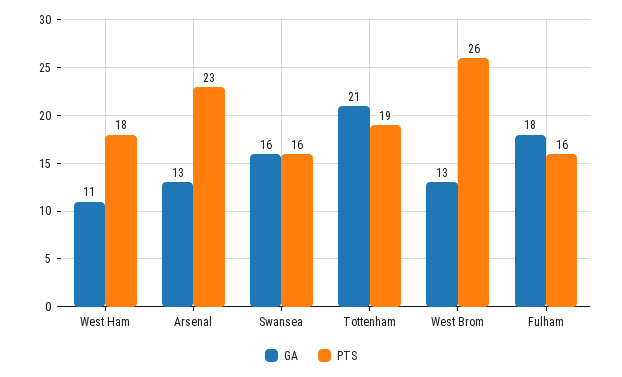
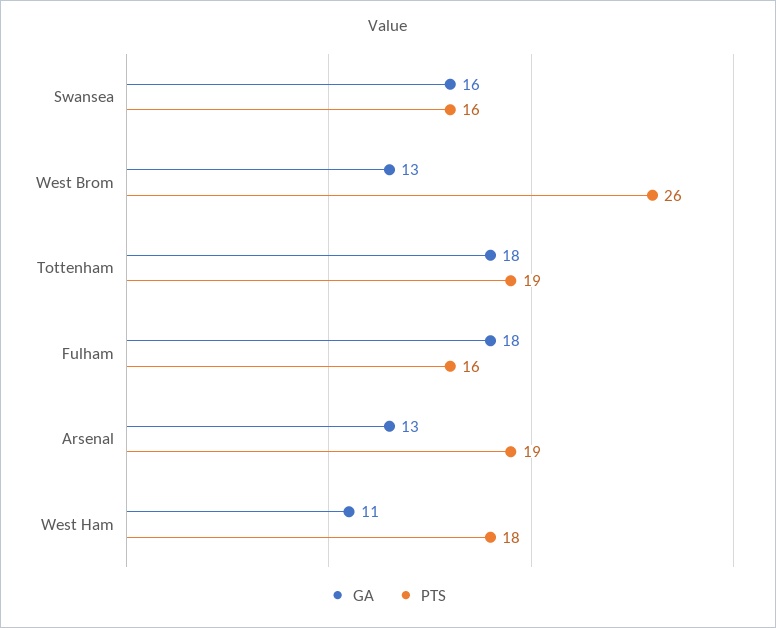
  {
    "GA": {
      "West Ham": 11,
      "Arsenal": 13,
      "Swansea": 16,
-     "Tottenham": 21,
+     "Tottenham": 18,
      "West Brom": 13,
      "Fulham": 18
    },
    "PTS": {
      "West Ham": 18,
-     "Arsenal": 23,
+     "Arsenal": 19,
      "Swansea": 16,
      "Tottenham": 19,
      "West Brom": 26,
      "Fulham": 16
    }
  }

